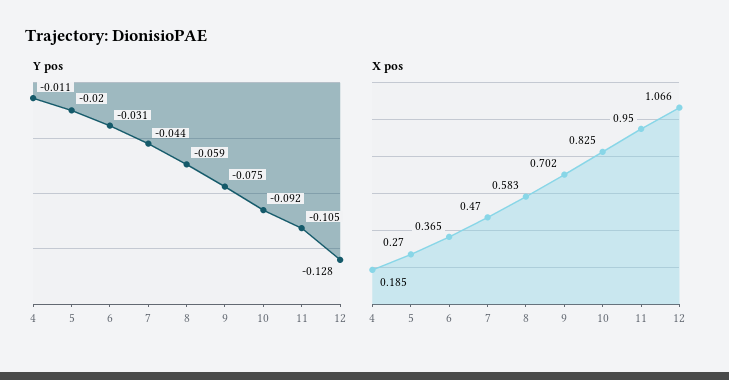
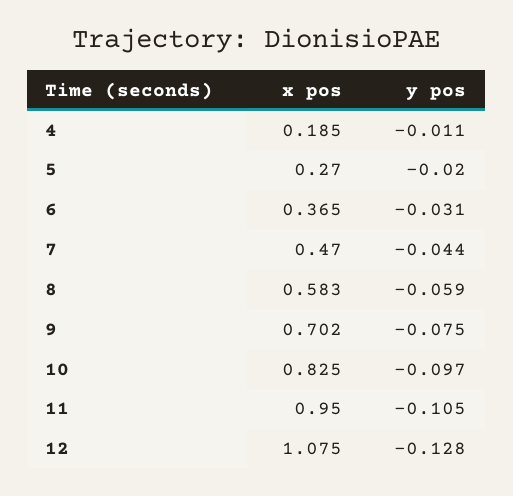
  {
    "Y pos": {
      "4": -0.011,
      "5": -0.02,
      "6": -0.031,
      "7": -0.044,
      "8": -0.059,
      "9": -0.075,
-     "10": -0.092,
+     "10": -0.097,
      "11": -0.105,
      "12": -0.128
    },
    "X pos": {
      "4": 0.185,
      "5": 0.27,
      "6": 0.365,
      "7": 0.47,
      "8": 0.583,
      "9": 0.702,
      "10": 0.825,
      "11": 0.95,
-     "12": 1.066
+     "12": 1.075
    }
  }

